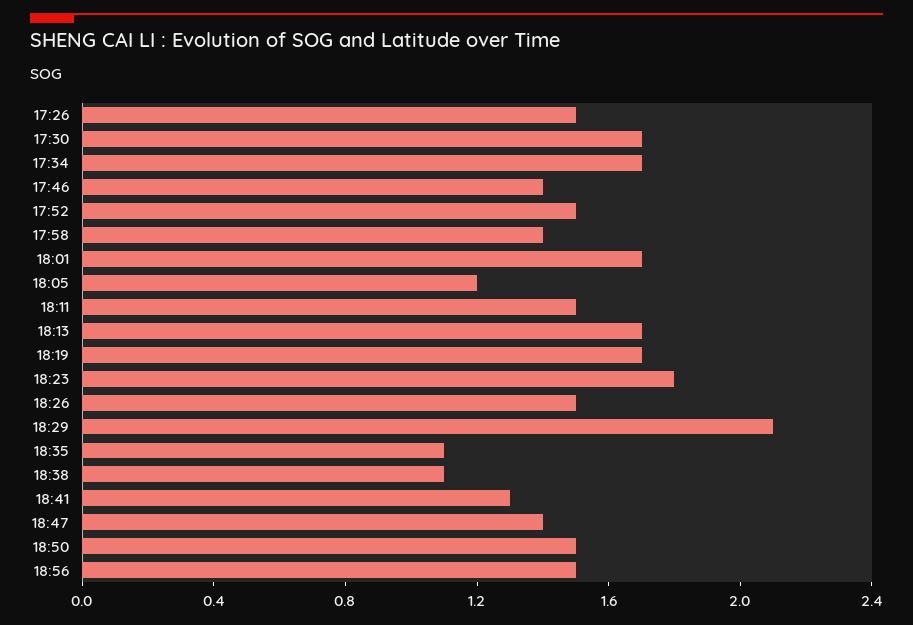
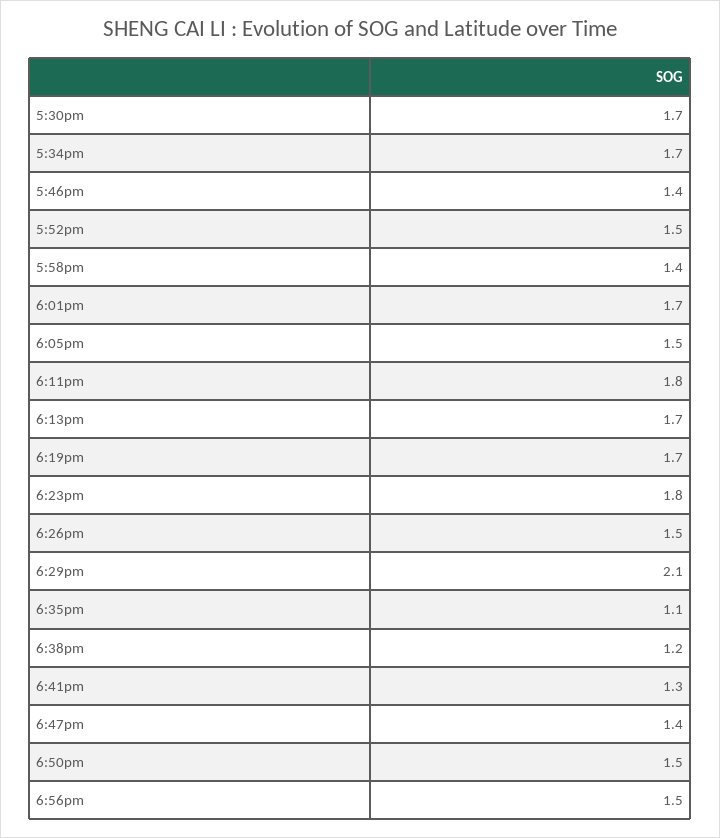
  {
-   "17:26": 1.5,
    "17:30": 1.7,
    "17:34": 1.7,
    "17:46": 1.4,
    "17:52": 1.5,
    "17:58": 1.4,
    "18:01": 1.7,
-   "18:05": 1.2,
+   "18:05": 1.5,
-   "18:11": 1.5,
+   "18:11": 1.8,
    "18:13": 1.7,
    "18:19": 1.7,
    "18:23": 1.8,
    "18:26": 1.5,
    "18:29": 2.1,
    "18:35": 1.1,
-   "18:38": 1.1,
+   "18:38": 1.2,
    "18:41": 1.3,
    "18:47": 1.4,
    "18:50": 1.5,
    "18:56": 1.5
  }

